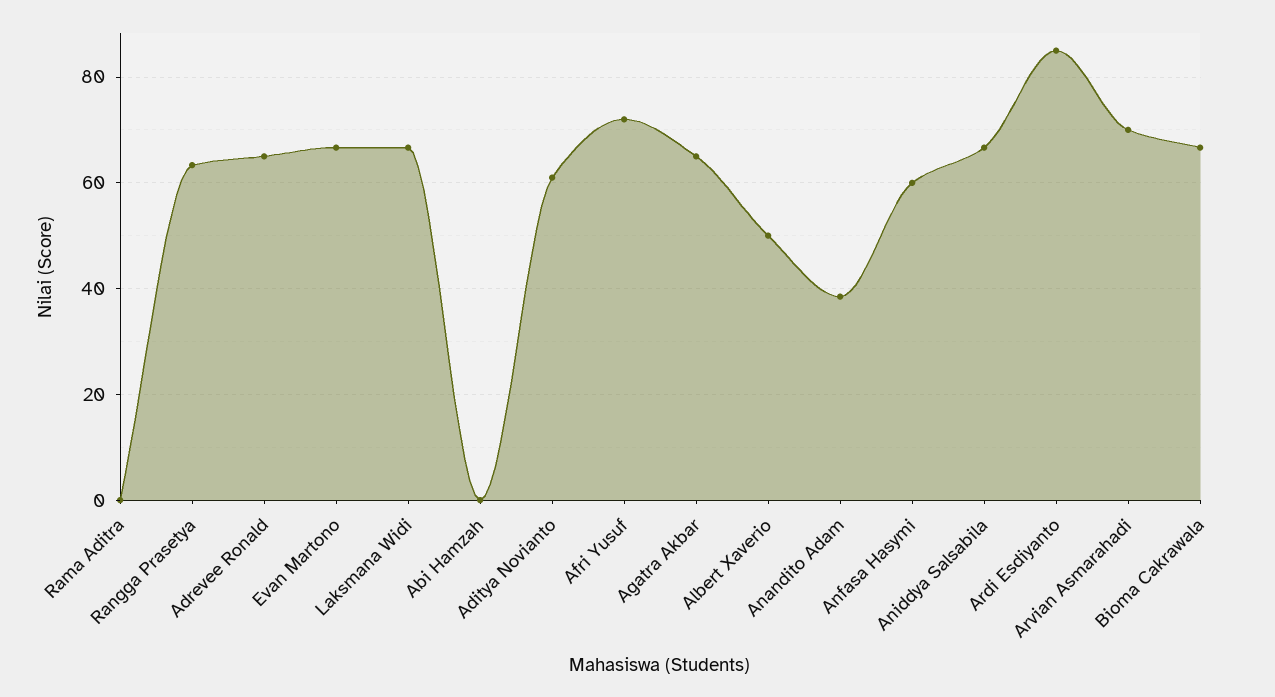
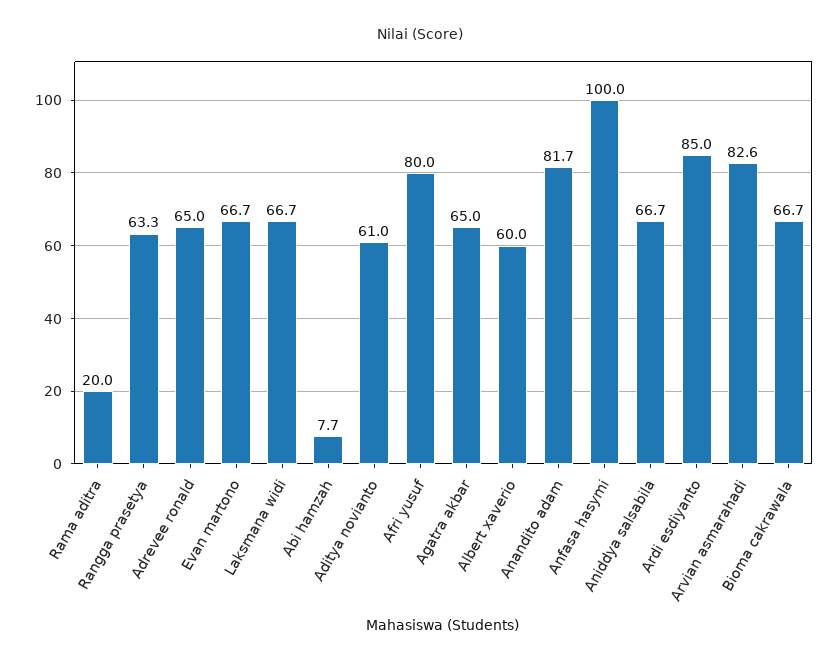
  {
-   "Rama Aditra": 0,
+   "Rama Aditra": 20,
    "Rangga Prasetya": 63.3,
    "Adrevee Ronald": 65,
    "Evan Martono": 66.7,
    "Laksmana Widi": 66.7,
-   "Abi Hamzah": 0,
+   "Abi Hamzah": 7.7,
    "Aditya Novianto": 61,
-   "Afri Yusuf": 72,
+   "Afri Yusuf": 80,
    "Agatra Akbar": 65,
-   "Albert Xaverio": 50,
+   "Albert Xaverio": 60,
-   "Anandito Adam": 38,
+   "Anandito Adam": 81.7,
-   "Anfasa Hasymi": 60,
+   "Anfasa Hasymi": 100,
    "Aniddya Salsabila": 66.7,
    "Ardi Esdiyanto": 85,
-   "Arvian Asmarahadi": 70,
+   "Arvian Asmarahadi": 82.6,
    "Bioma Cakrawala": 66.7
  }

